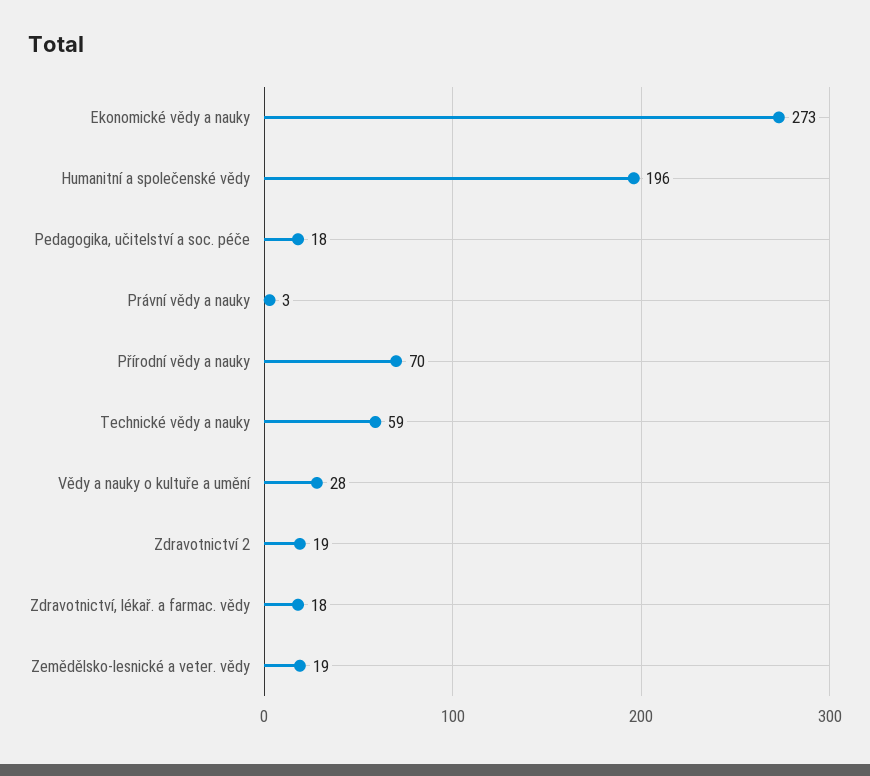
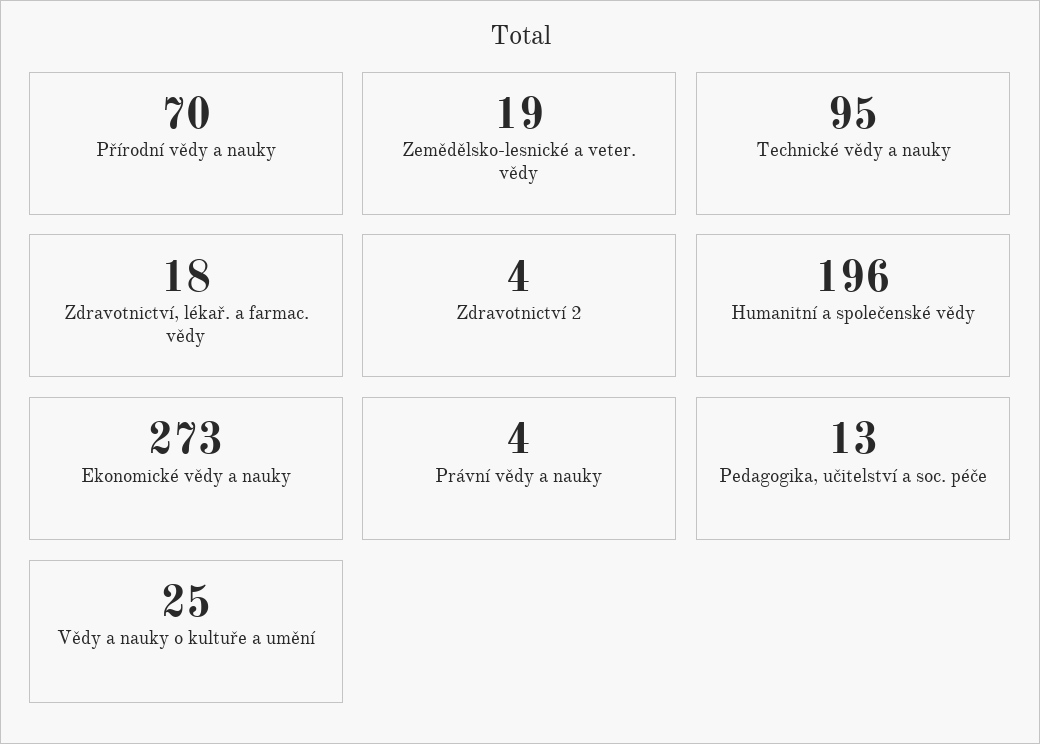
  {
    "Ekonomické vědy a nauky": 273,
    "Humanitní a společenské vědy": 196,
-   "Pedagogika, učitelství a soc. péče": 18,
+   "Pedagogika, učitelství a soc. péče": 13,
-   "Právní vědy a nauky": 3,
+   "Právní vědy a nauky": 4,
    "Přírodní vědy a nauky": 70,
-   "Technické vědy a nauky": 59,
+   "Technické vědy a nauky": 95,
-   "Vědy a nauky o kultuře a umění": 28,
+   "Vědy a nauky o kultuře a umění": 25,
-   "Zdravotnictví 2": 19,
+   "Zdravotnictví 2": 4,
    "Zdravotnictví, lékař. a farmac. vědy": 18,
    "Zemědělsko-lesnické a veter. vědy": 19
  }

